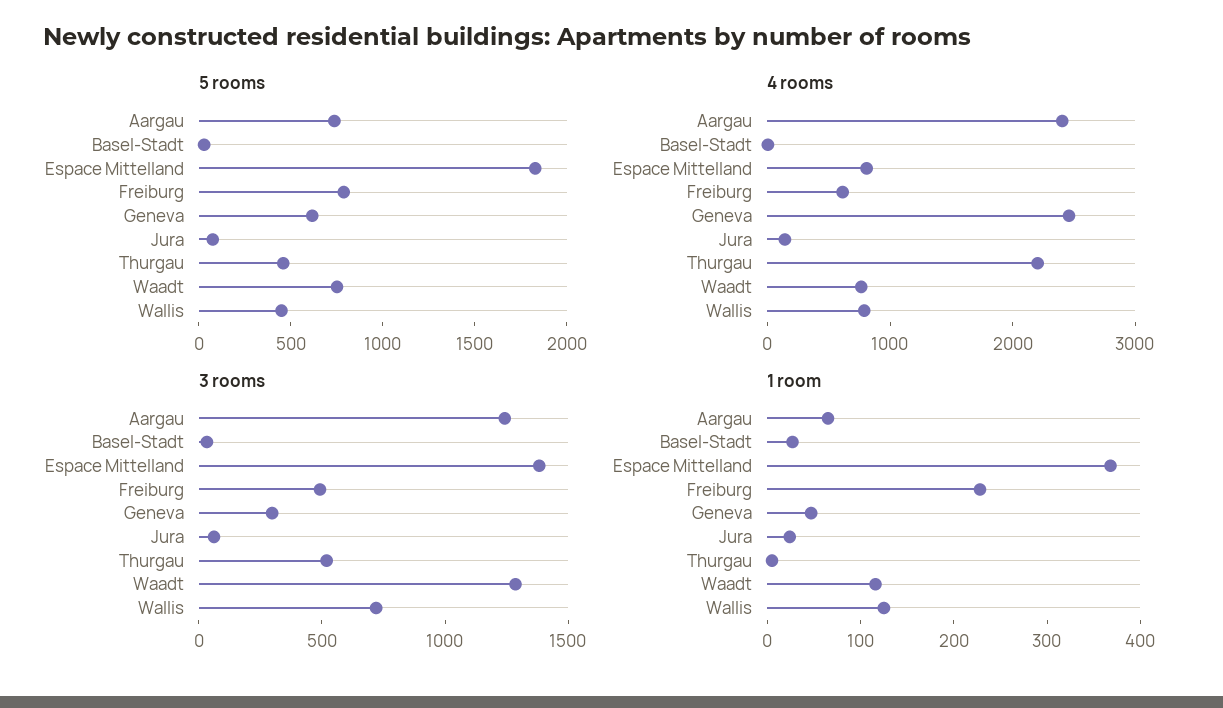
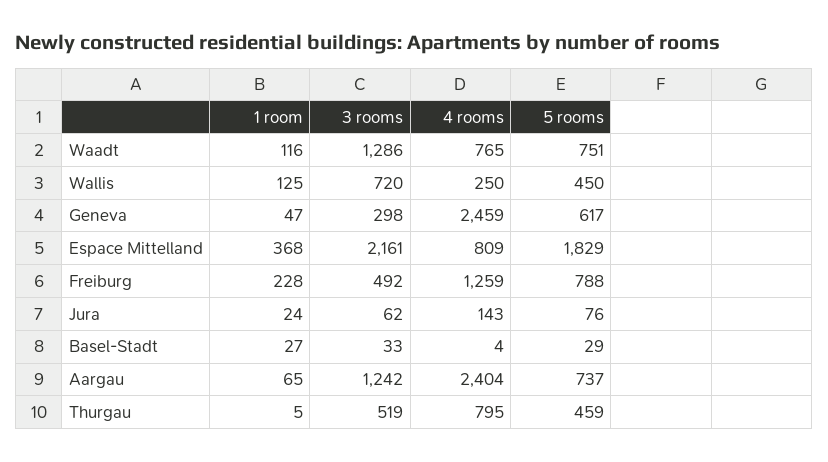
  {
    "5 rooms": {
      "Aargau": 737,
      "Basel-Stadt": 29,
      "Espace Mittelland": 1829,
      "Freiburg": 788,
      "Geneva": 617,
      "Jura": 76,
      "Thurgau": 459,
      "Waadt": 751,
      "Wallis": 450
    },
    "4 rooms": {
      "Aargau": 2404,
      "Basel-Stadt": 4,
      "Espace Mittelland": 809,
-     "Freiburg": 600,
+     "Freiburg": 1259,
      "Geneva": 2459,
      "Jura": 143,
-     "Thurgau": 2200,
+     "Thurgau": 795,
      "Waadt": 765,
-     "Wallis": 800
+     "Wallis": 250
    },
    "3 rooms": {
      "Aargau": 1242,
      "Basel-Stadt": 33,
-     "Espace Mittelland": 1400,
+     "Espace Mittelland": 2161,
      "Freiburg": 492,
      "Geneva": 298,
      "Jura": 62,
      "Thurgau": 519,
      "Waadt": 1286,
      "Wallis": 720
    },
    "1 room": {
      "Aargau": 65,
      "Basel-Stadt": 27,
      "Espace Mittelland": 368,
      "Freiburg": 228,
      "Geneva": 47,
      "Jura": 24,
      "Thurgau": 5,
      "Waadt": 116,
      "Wallis": 125
    }
  }

